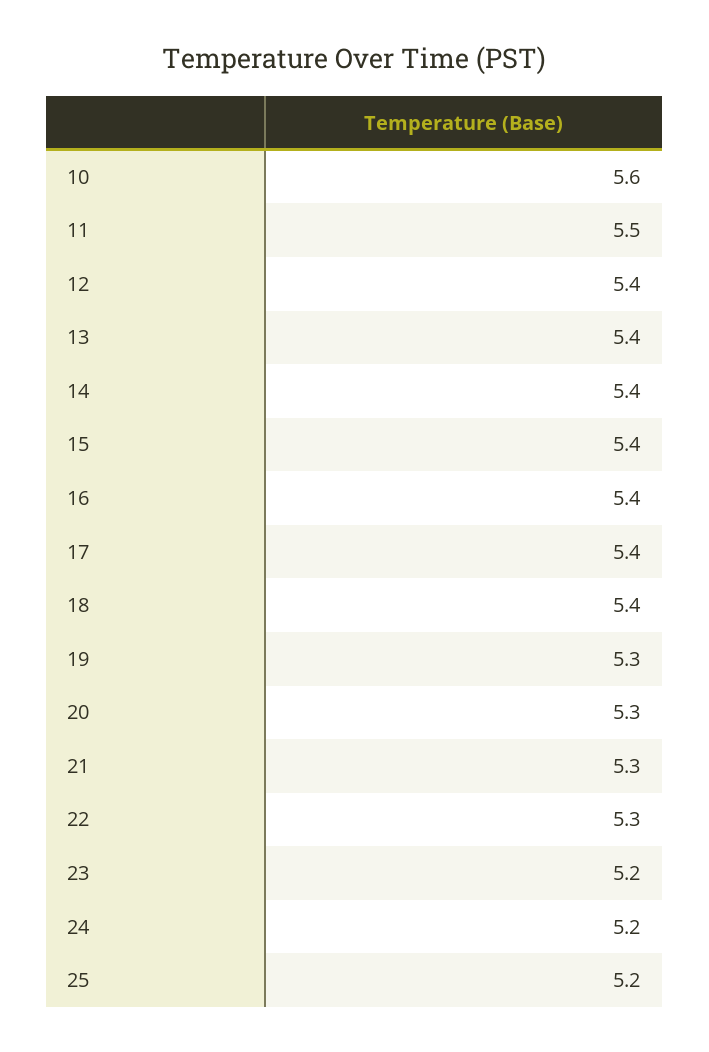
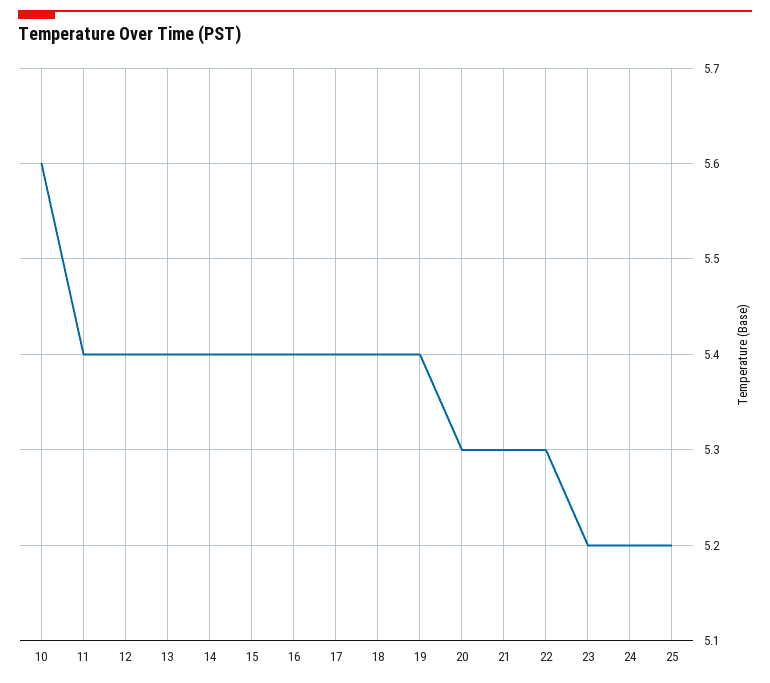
  {
    "10": 5.6,
-   "11": 5.5,
+   "11": 5.4,
    "12": 5.4,
    "13": 5.4,
    "14": 5.4,
    "15": 5.4,
    "16": 5.4,
    "17": 5.4,
    "18": 5.4,
-   "19": 5.3,
+   "19": 5.4,
    "20": 5.3,
    "21": 5.3,
    "22": 5.3,
    "23": 5.2,
    "24": 5.2,
    "25": 5.2
  }

